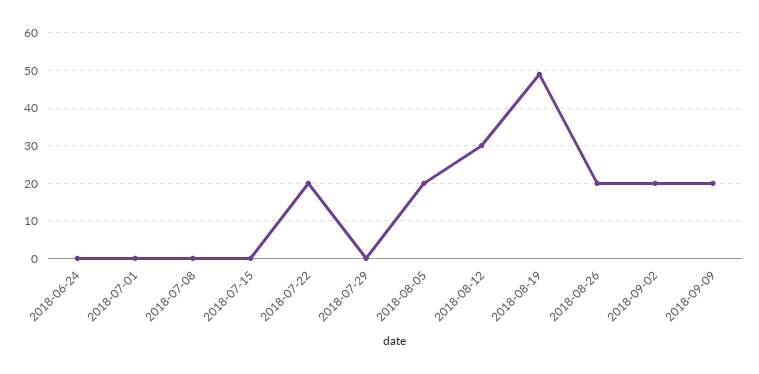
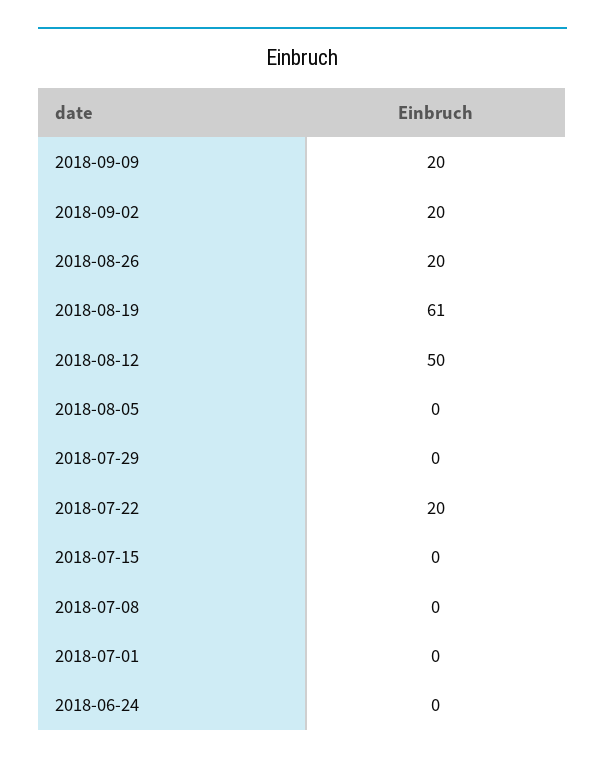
  {
    "2018-06-24": 0,
    "2018-07-01": 0,
    "2018-07-08": 0,
    "2018-07-15": 0,
    "2018-07-22": 20,
    "2018-07-29": 0,
-   "2018-08-05": 20,
+   "2018-08-05": 0,
-   "2018-08-12": 30,
+   "2018-08-12": 50,
-   "2018-08-19": 50,
+   "2018-08-19": 61,
    "2018-08-26": 20,
    "2018-09-02": 20,
    "2018-09-09": 20
  }

